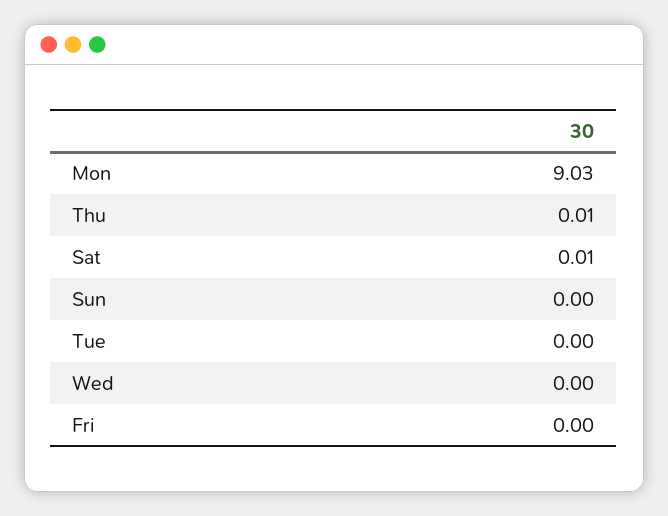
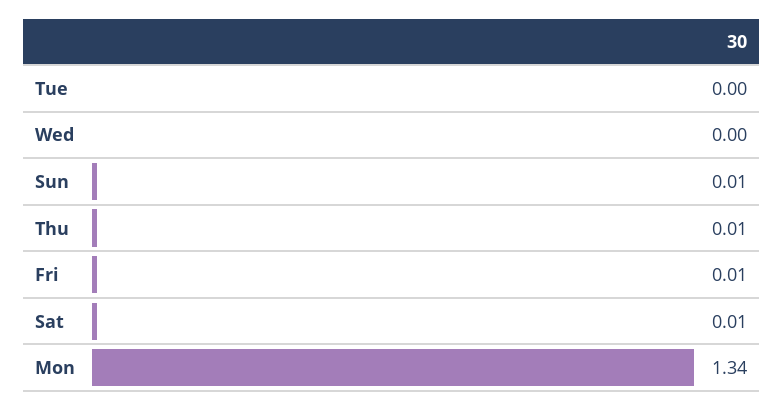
  {
-   "Mon": 9.03,
+   "Mon": 1.34,
    "Thu": 0.01,
    "Sat": 0.01,
-   "Sun": 0,
+   "Sun": 0.01,
    "Tue": 0,
    "Wed": 0,
-   "Fri": 0
+   "Fri": 0.01
  }

